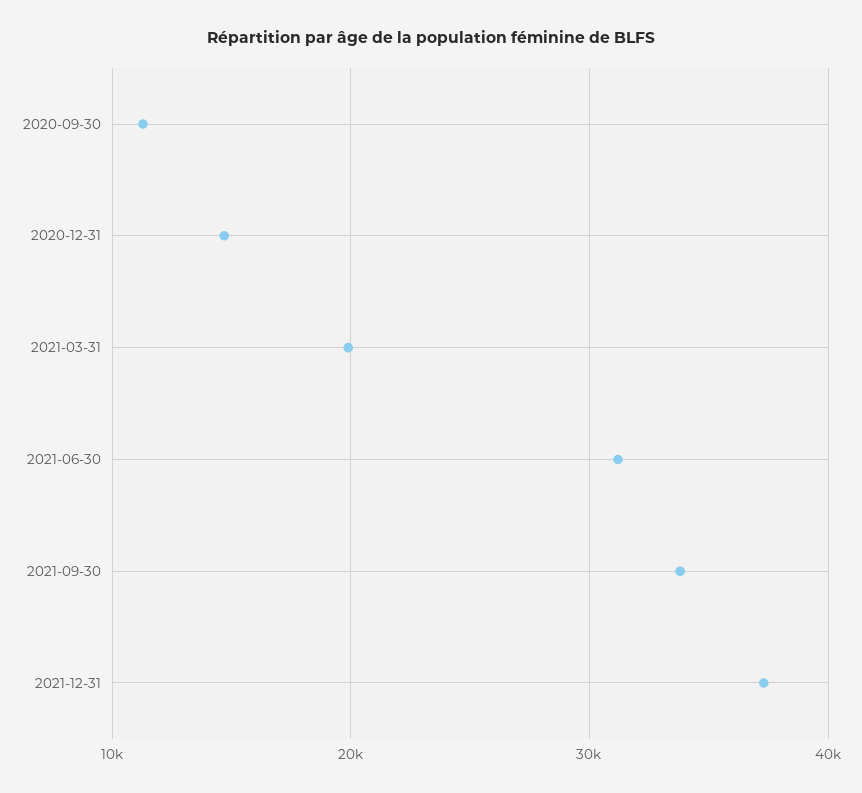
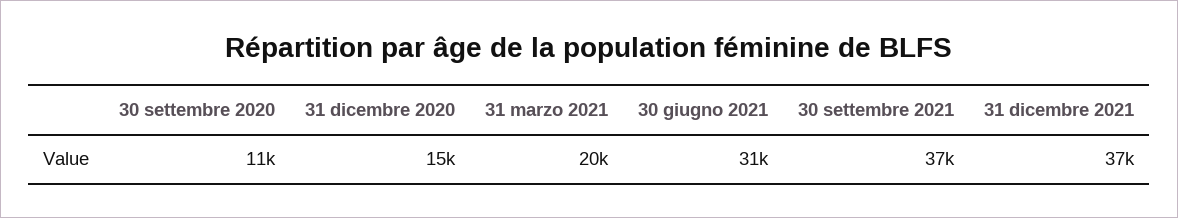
  {
    "2020-09-30": 11000,
    "2020-12-31": 15000,
    "2021-03-31": 20000,
    "2021-06-30": 31000,
-   "2021-09-30": 34000,
+   "2021-09-30": 37000,
    "2021-12-31": 37000
  }

